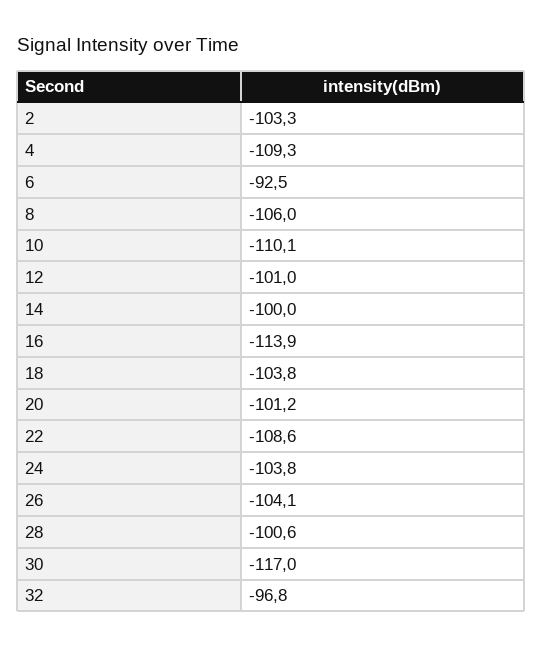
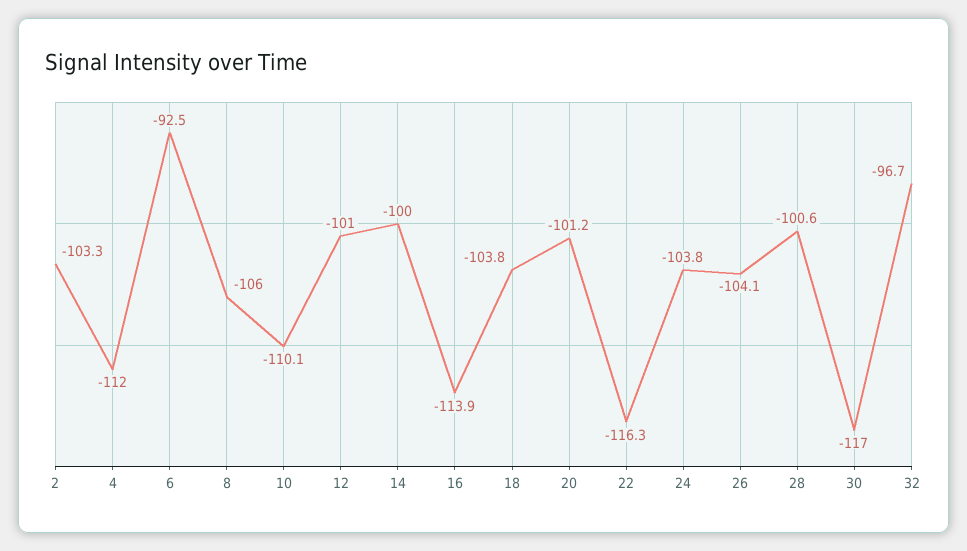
  {
    "2": -103.3,
-   "4": -109.3,
+   "4": -112,
    "6": -92.5,
    "8": -106,
    "10": -110.1,
    "12": -101,
    "14": -100,
    "16": -113.9,
    "18": -103.8,
    "20": -101.2,
-   "22": -108.6,
+   "22": -116.3,
    "24": -103.8,
    "26": -104.1,
    "28": -100.6,
    "30": -117,
-   "32": -96.8
+   "32": -96.7
  }

